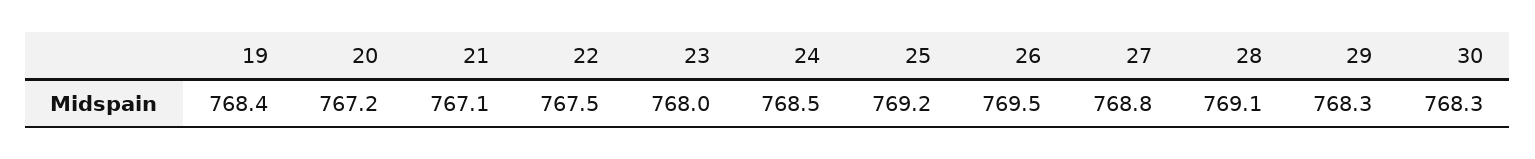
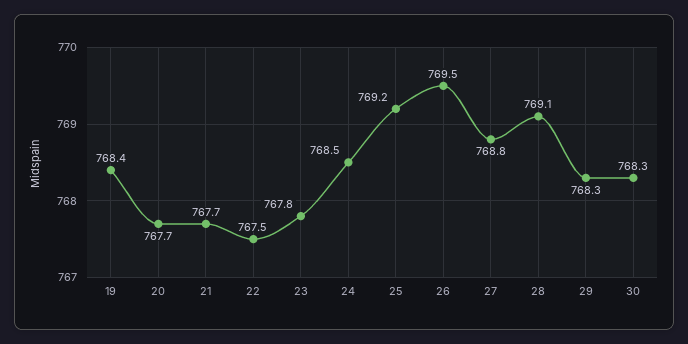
  {
    "19": 768.4,
-   "20": 767.2,
+   "20": 767.7,
-   "21": 767.1,
+   "21": 767.7,
    "22": 767.5,
-   "23": 768,
+   "23": 767.8,
    "24": 768.5,
    "25": 769.2,
    "26": 769.5,
    "27": 768.8,
    "28": 769.1,
    "29": 768.3,
    "30": 768.3
  }

